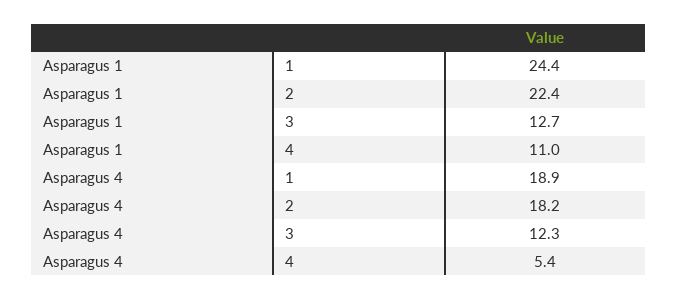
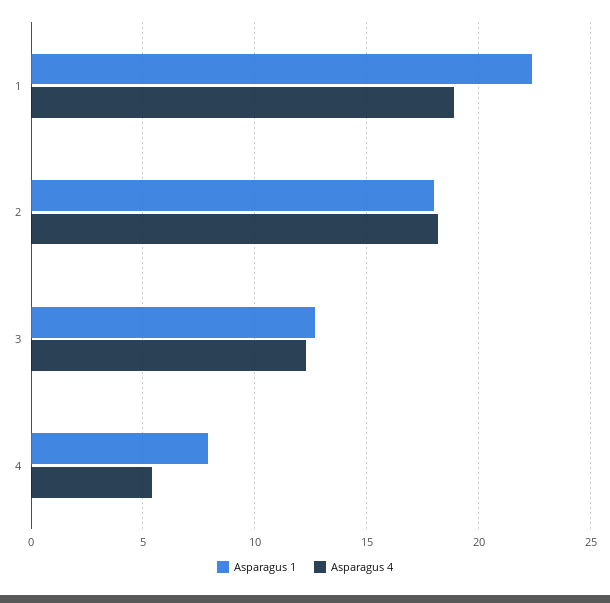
  {
    "Asparagus 1": {
-     "1": 24.4,
+     "1": 22.5,
-     "2": 22.4,
+     "2": 18,
      "3": 12.7,
-     "4": 11
+     "4": 8
    },
    "Asparagus 4": {
      "1": 18.9,
      "2": 18.2,
      "3": 12.3,
      "4": 5.4
    }
  }

